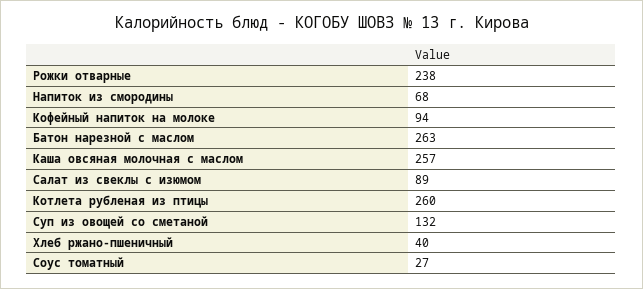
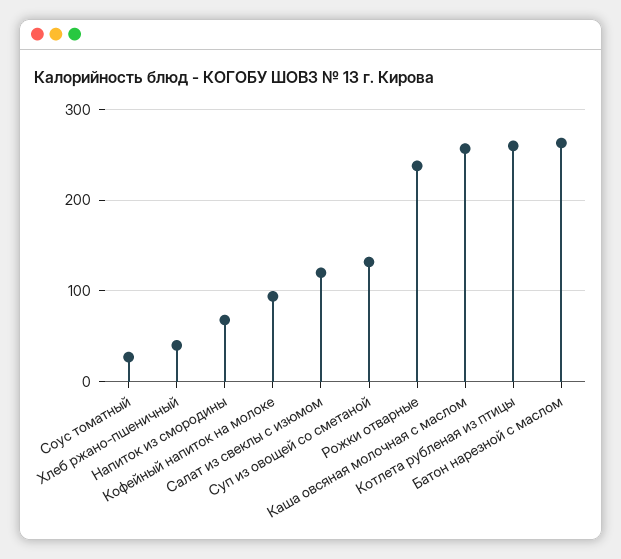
  {
    "Рожки отварные": 238,
    "Напиток из смородины": 68,
    "Кофейный напиток на молоке": 94,
    "Батон нарезной с маслом": 263,
    "Каша овсяная молочная с маслом": 257,
-   "Салат из свеклы с изюмом": 89,
+   "Салат из свеклы с изюмом": 120,
    "Котлета рубленая из птицы": 260,
    "Суп из овощей со сметаной": 132,
    "Хлеб ржано-пшеничный": 40,
    "Соус томатный": 27
  }

